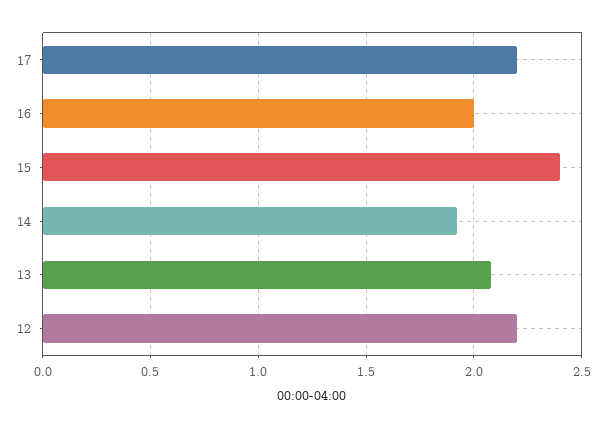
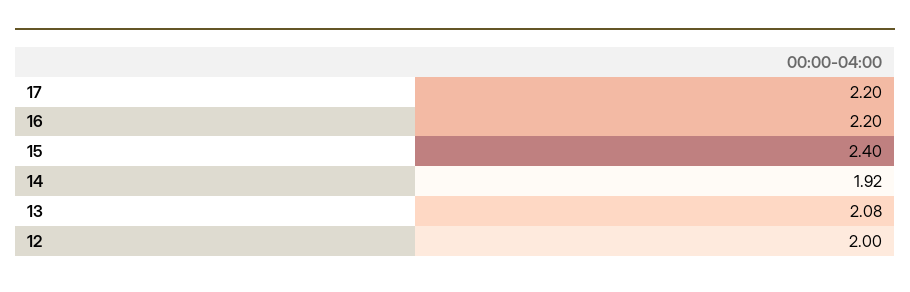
  {
    "17": 2.2,
-   "16": 2,
+   "16": 2.2,
    "15": 2.4,
    "14": 1.92,
    "13": 2.08,
-   "12": 2.2
+   "12": 2
  }

